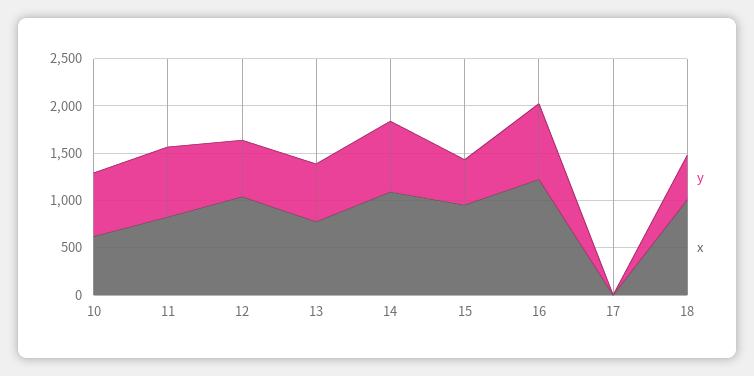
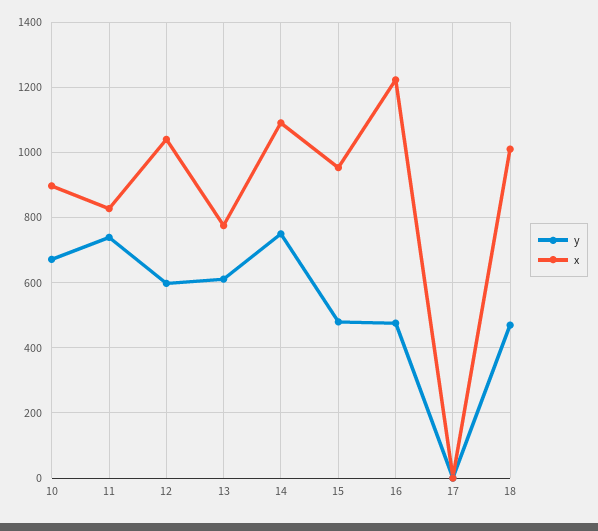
  {
    "y": {
      "10": 680,
      "11": 740,
      "12": 600,
      "13": 620,
      "14": 740,
      "15": 480,
-     "16": 800,
+     "16": 480,
      "17": 0,
      "18": 460
    },
    "x": {
-     "10": 600,
+     "10": 900,
      "11": 820,
      "12": 1040,
      "13": 780,
      "14": 1100,
      "15": 960,
      "16": 1220,
      "17": 0,
      "18": 1020
    }
  }

